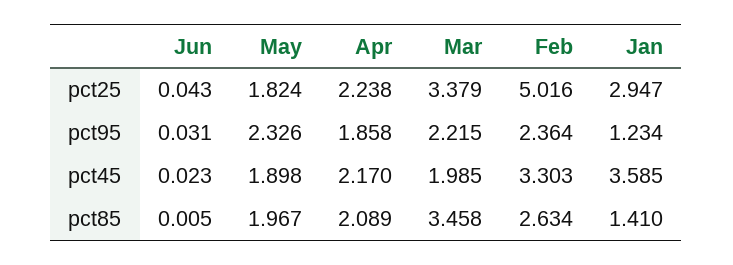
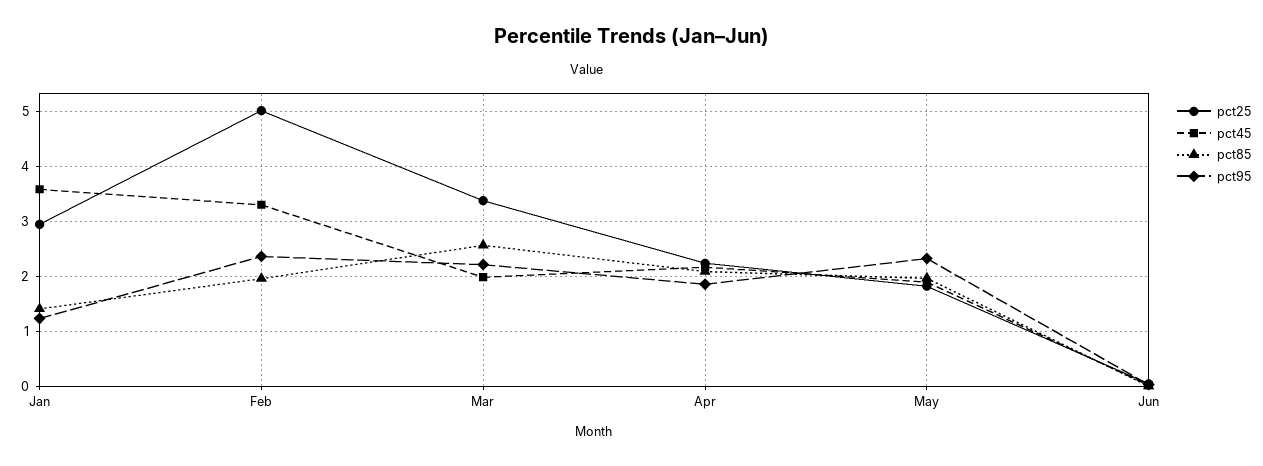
  {
    "pct25": {
      "Jun": 0.043,
      "May": 1.824,
      "Apr": 2.238,
      "Mar": 3.379,
      "Feb": 5.016,
      "Jan": 2.947
    },
    "pct95": {
      "Jun": 0.031,
      "May": 2.326,
      "Apr": 1.858,
      "Mar": 2.215,
      "Feb": 2.364,
      "Jan": 1.234
    },
    "pct45": {
      "Jun": 0.023,
      "May": 1.898,
      "Apr": 2.17,
      "Mar": 1.985,
      "Feb": 3.303,
      "Jan": 3.585
    },
    "pct85": {
      "Jun": 0.005,
      "May": 1.967,
      "Apr": 2.089,
-     "Mar": 3.458,
+     "Mar": 2.6,
-     "Feb": 2.634,
+     "Feb": 2,
      "Jan": 1.41
    }
  }

